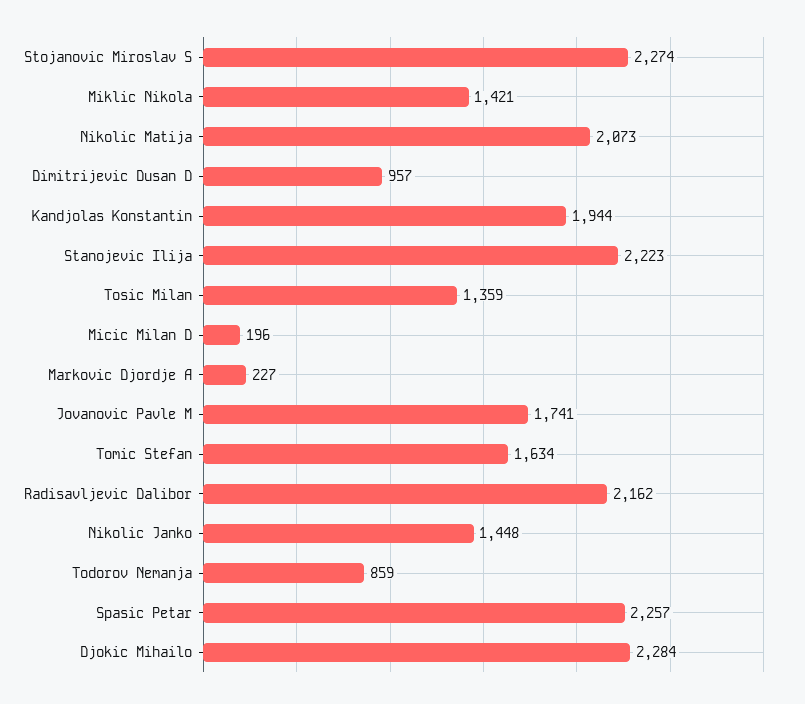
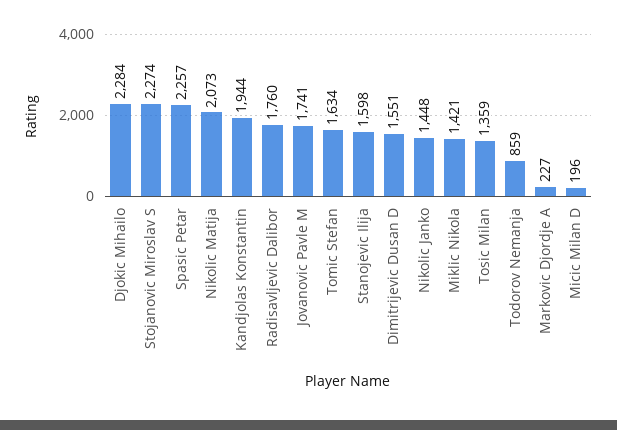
  {
    "Stojanovic Miroslav S": 2274,
    "Miklic Nikola": 1421,
    "Nikolic Matija": 2073,
-   "Dimitrijevic Dusan D": 957,
+   "Dimitrijevic Dusan D": 1551,
    "Kandjolas Konstantin": 1944,
-   "Stanojevic Ilija": 2223,
+   "Stanojevic Ilija": 1598,
    "Tosic Milan": 1359,
    "Micic Milan D": 196,
    "Markovic Djordje A": 227,
    "Jovanovic Pavle M": 1741,
    "Tomic Stefan": 1634,
-   "Radisavljevic Dalibor": 2162,
+   "Radisavljevic Dalibor": 1760,
    "Nikolic Janko": 1448,
    "Todorov Nemanja": 859,
    "Spasic Petar": 2257,
    "Djokic Mihailo": 2284
  }

